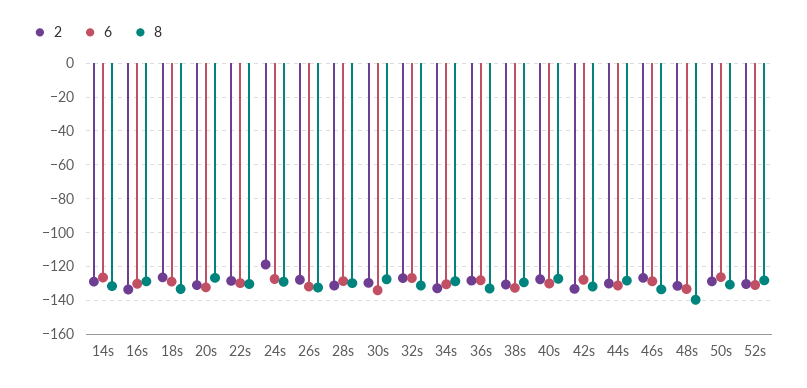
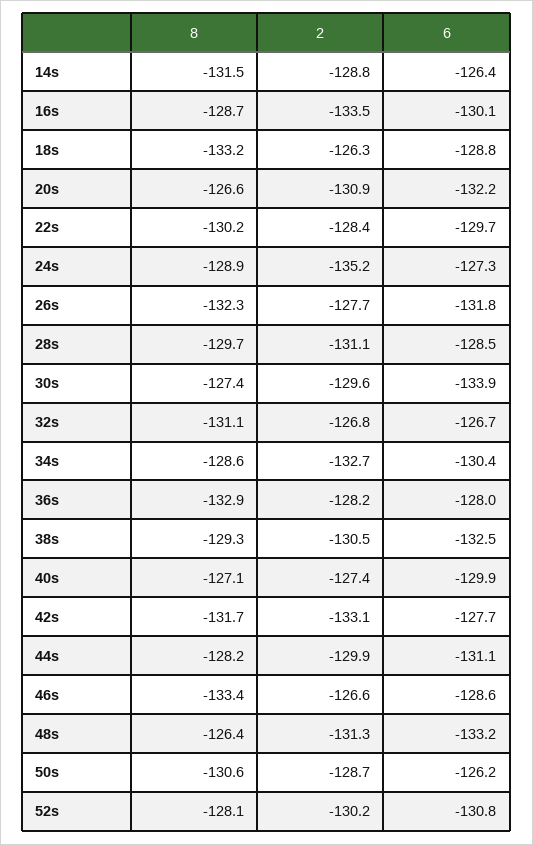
  {
    "2": {
      "14s": -128.8,
      "16s": -133.5,
      "18s": -126.3,
      "20s": -130.9,
      "22s": -128.4,
-     "24s": -120,
+     "24s": -135.2,
      "26s": -127.7,
      "28s": -131.1,
      "30s": -129.6,
      "32s": -126.8,
      "34s": -132.7,
      "36s": -128.2,
      "38s": -130.5,
      "40s": -127.4,
      "42s": -133.1,
      "44s": -129.9,
      "46s": -126.6,
      "48s": -131.3,
      "50s": -128.7,
      "52s": -130.2
    },
    "6": {
      "14s": -126.4,
      "16s": -130.1,
      "18s": -128.8,
      "20s": -132.2,
      "22s": -129.7,
      "24s": -127.3,
      "26s": -131.8,
      "28s": -128.5,
      "30s": -133.9,
      "32s": -126.7,
      "34s": -130.4,
      "36s": -128,
      "38s": -132.5,
      "40s": -129.9,
      "42s": -127.7,
      "44s": -131.1,
      "46s": -128.6,
      "48s": -133.2,
      "50s": -126.2,
      "52s": -130.8
    },
    "8": {
      "14s": -131.5,
      "16s": -128.7,
      "18s": -133.2,
      "20s": -126.6,
      "22s": -130.2,
      "24s": -128.9,
      "26s": -132.3,
      "28s": -129.7,
      "30s": -127.4,
      "32s": -131.1,
      "34s": -128.6,
      "36s": -132.9,
      "38s": -129.3,
      "40s": -127.1,
      "42s": -131.7,
      "44s": -128.2,
      "46s": -133.4,
-     "48s": -140,
+     "48s": -126.4,
      "50s": -130.6,
      "52s": -128.1
    }
  }

